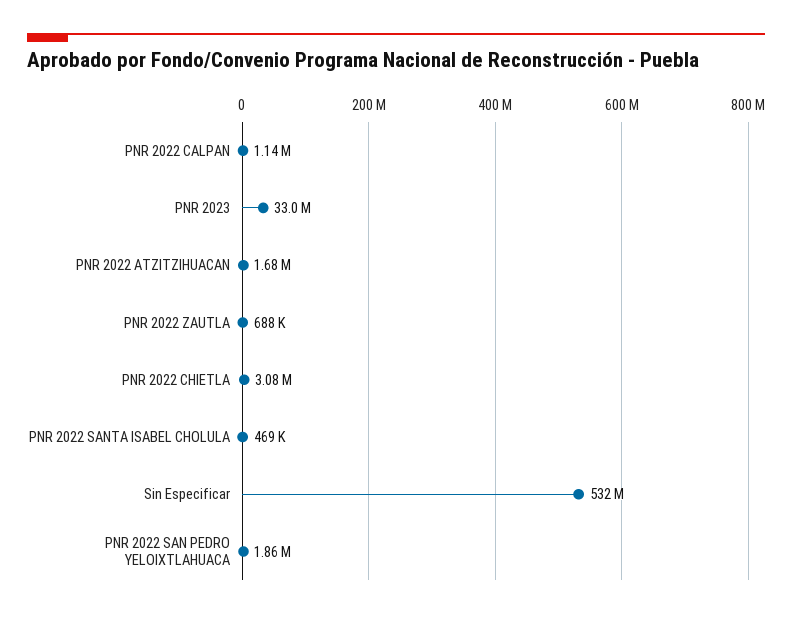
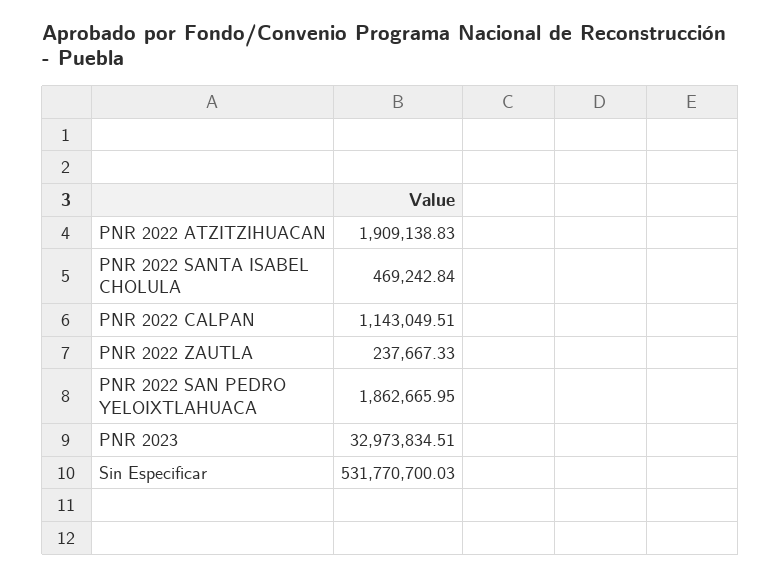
  {
    "PNR 2022 CALPAN": 1143049.51,
    "PNR 2023": 32973834.51,
-   "PNR 2022 ATZITZIHUACAN": 1680000,
+   "PNR 2022 ATZITZIHUACAN": 1909138.83,
-   "PNR 2022 ZAUTLA": 688000,
+   "PNR 2022 ZAUTLA": 237667.33,
-   "PNR 2022 CHIETLA": 3080000,
    "PNR 2022 SANTA ISABEL CHOLULA": 469242.84,
    "Sin Especificar": 531770700.03,
    "PNR 2022 SAN PEDRO YELOIXTLAHUACA": 1862665.95
  }

